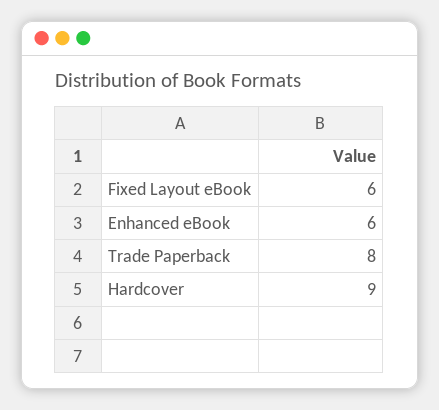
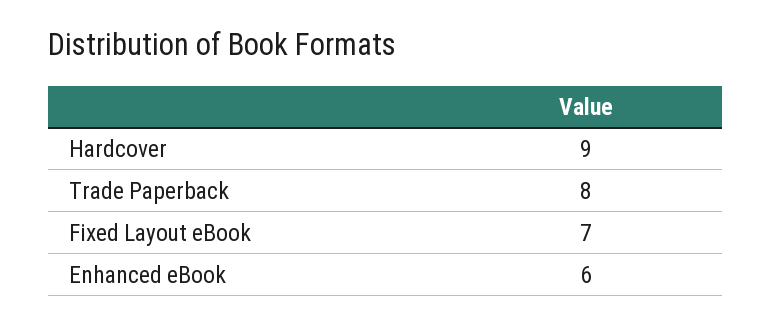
  {
-   "Fixed Layout eBook": 6,
+   "Fixed Layout eBook": 7,
    "Enhanced eBook": 6,
    "Trade Paperback": 8,
    "Hardcover": 9
  }

